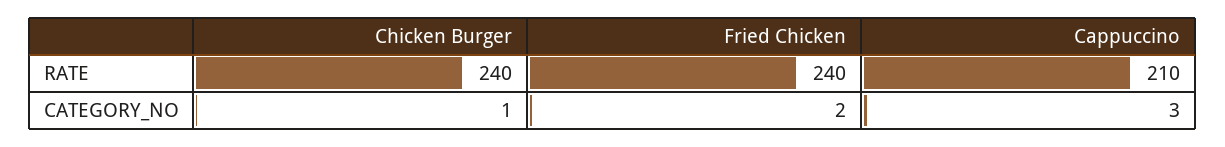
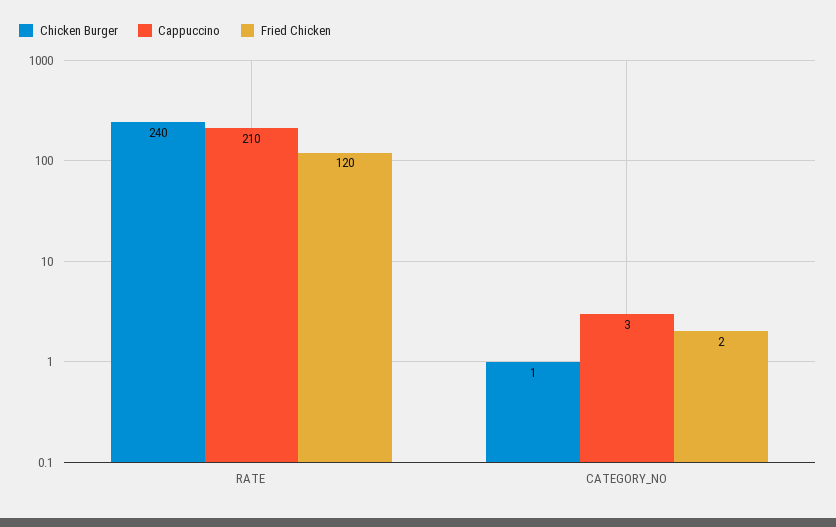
  {
    "Chicken Burger": {
      "RATE": 240,
      "CATEGORY_NO": 1
    },
    "Fried Chicken": {
-     "RATE": 240,
+     "RATE": 120,
      "CATEGORY_NO": 2
    },
    "Cappuccino": {
      "RATE": 210,
      "CATEGORY_NO": 3
    }
  }

